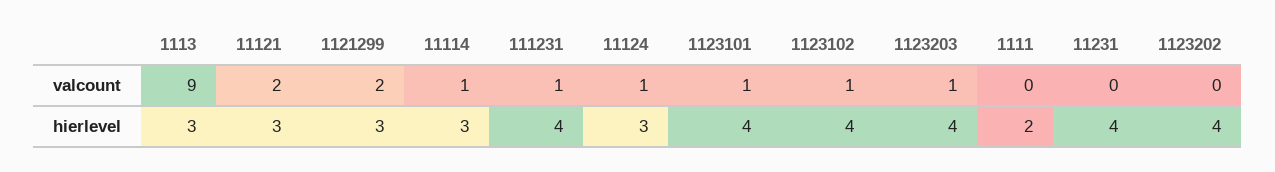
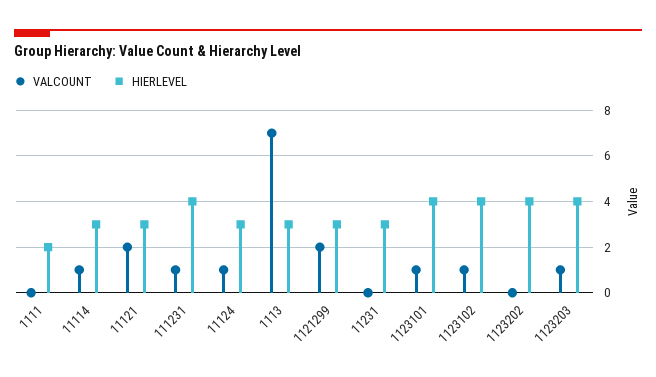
  {
    "valcount": {
-     "1113": 9,
+     "1113": 7,
      "11121": 2,
      "1121299": 2,
      "11114": 1,
      "111231": 1,
      "11124": 1,
      "1123101": 1,
      "1123102": 1,
      "1123203": 1,
      "1111": 0,
      "11231": 0,
      "1123202": 0
    },
    "hierlevel": {
      "1113": 3,
      "11121": 3,
      "1121299": 3,
      "11114": 3,
      "111231": 4,
      "11124": 3,
      "1123101": 4,
      "1123102": 4,
      "1123203": 4,
      "1111": 2,
-     "11231": 4,
+     "11231": 3,
      "1123202": 4
    }
  }

